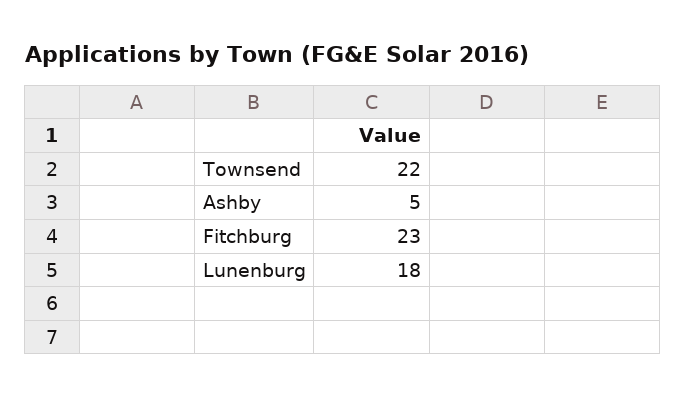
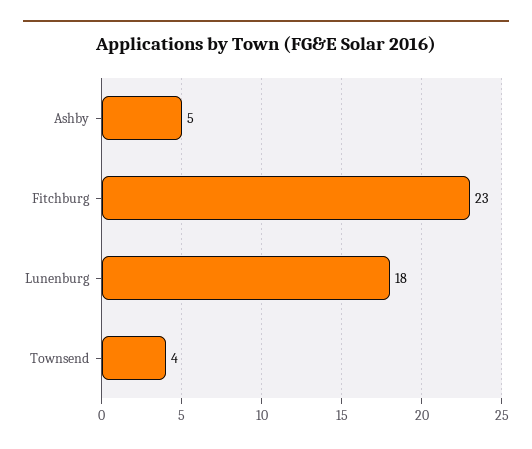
  {
-   "Townsend": 22,
+   "Townsend": 4,
    "Ashby": 5,
    "Fitchburg": 23,
    "Lunenburg": 18
  }

